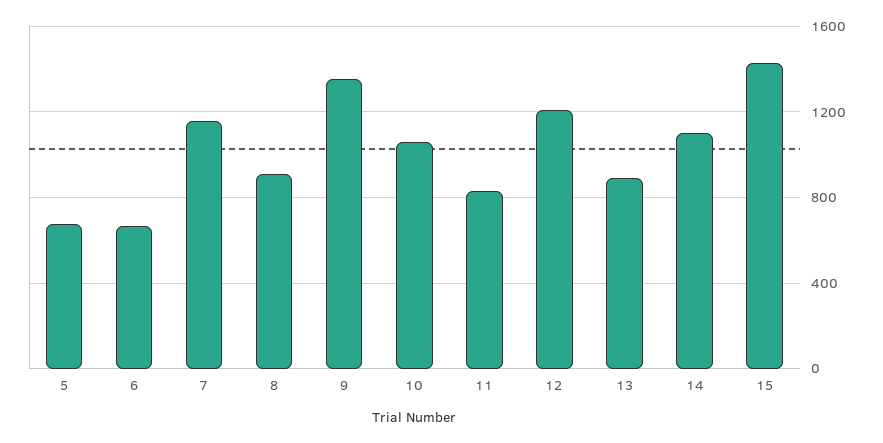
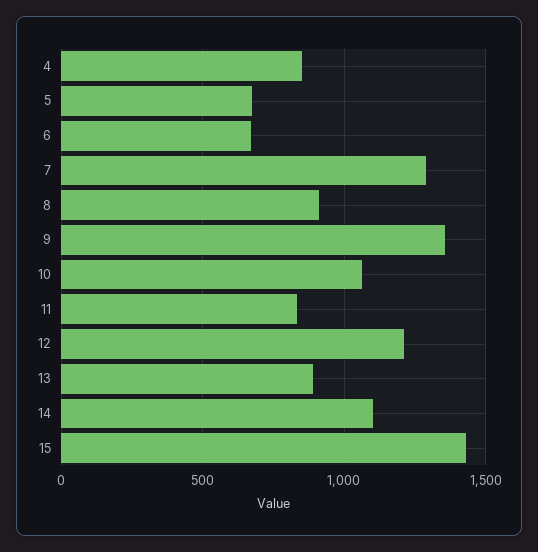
  {
    "5": 700,
    "6": 650,
-   "7": 1150,
+   "7": 1300,
    "8": 900,
    "9": 1350,
    "10": 1050,
    "11": 850,
    "12": 1200,
    "13": 900,
    "14": 1100,
-   "15": 1450
+   "15": 1450,
+   "4": 850
  }

